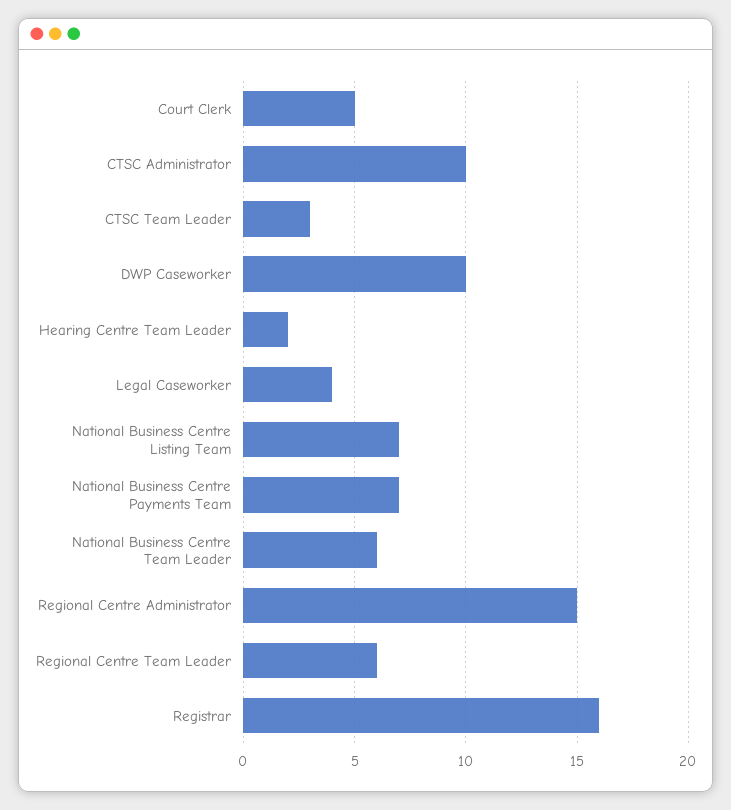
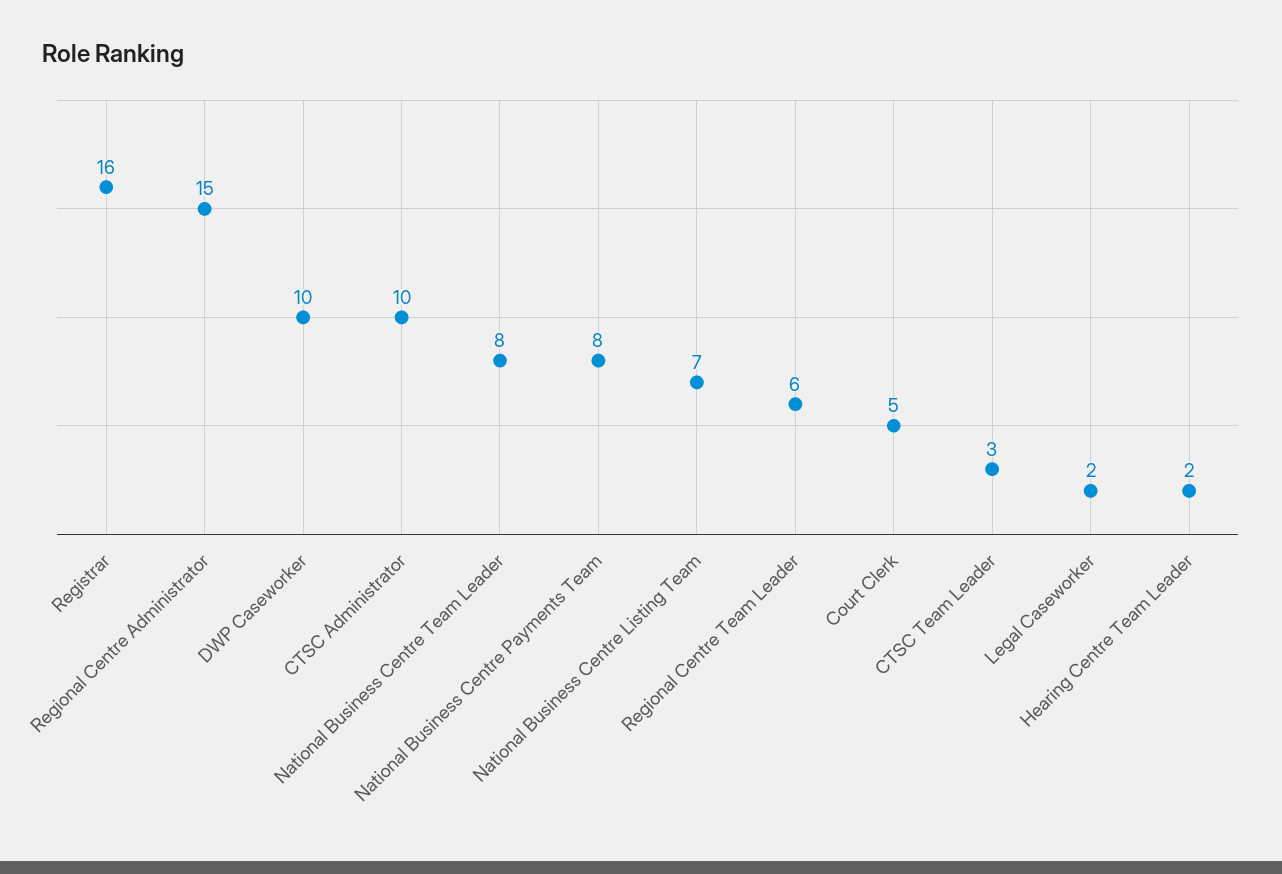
  {
    "Court Clerk": 5,
    "CTSC Administrator": 10,
    "CTSC Team Leader": 3,
    "DWP Caseworker": 10,
    "Hearing Centre Team Leader": 2,
-   "Legal Caseworker": 4,
+   "Legal Caseworker": 2,
    "National Business Centre Listing Team": 7,
-   "National Business Centre Payments Team": 7,
+   "National Business Centre Payments Team": 8,
-   "National Business Centre Team Leader": 6,
+   "National Business Centre Team Leader": 8,
    "Regional Centre Administrator": 15,
    "Regional Centre Team Leader": 6,
    "Registrar": 16
  }

